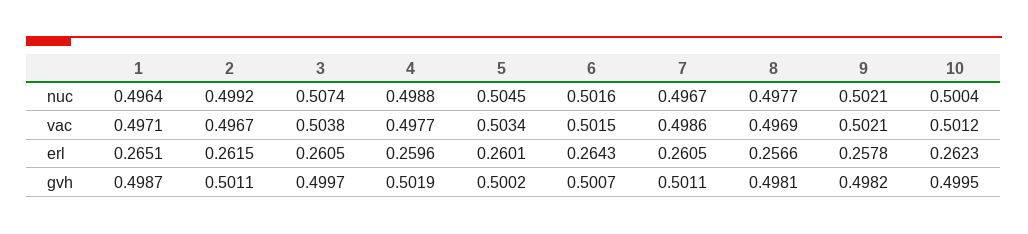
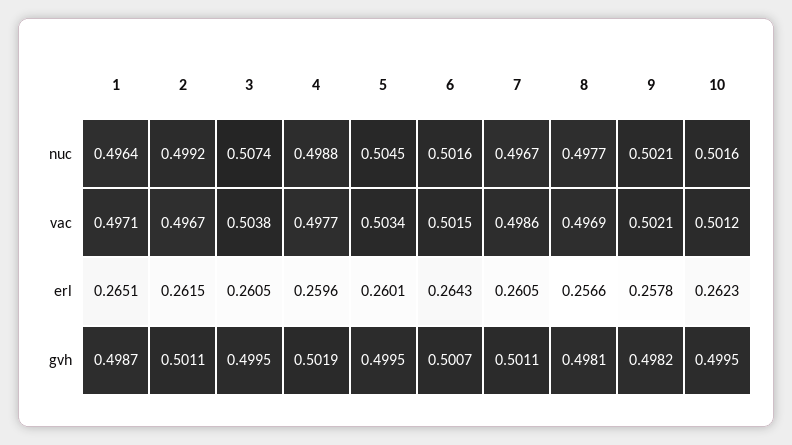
  {
    "1": {
      "nuc": 0.4964,
      "vac": 0.4971,
      "erl": 0.2651,
      "gvh": 0.4987
    },
    "2": {
      "nuc": 0.4992,
      "vac": 0.4967,
      "erl": 0.2615,
      "gvh": 0.5011
    },
    "3": {
      "nuc": 0.5074,
      "vac": 0.5038,
      "erl": 0.2605,
-     "gvh": 0.4997
+     "gvh": 0.4995
    },
    "4": {
      "nuc": 0.4988,
      "vac": 0.4977,
      "erl": 0.2596,
      "gvh": 0.5019
    },
    "5": {
      "nuc": 0.5045,
      "vac": 0.5034,
      "erl": 0.2601,
-     "gvh": 0.5002
+     "gvh": 0.4995
    },
    "6": {
      "nuc": 0.5016,
      "vac": 0.5015,
      "erl": 0.2643,
      "gvh": 0.5007
    },
    "7": {
      "nuc": 0.4967,
      "vac": 0.4986,
      "erl": 0.2605,
      "gvh": 0.5011
    },
    "8": {
      "nuc": 0.4977,
      "vac": 0.4969,
      "erl": 0.2566,
      "gvh": 0.4981
    },
    "9": {
      "nuc": 0.5021,
      "vac": 0.5021,
      "erl": 0.2578,
      "gvh": 0.4982
    },
    "10": {
-     "nuc": 0.5004,
+     "nuc": 0.5016,
      "vac": 0.5012,
      "erl": 0.2623,
      "gvh": 0.4995
    }
  }

